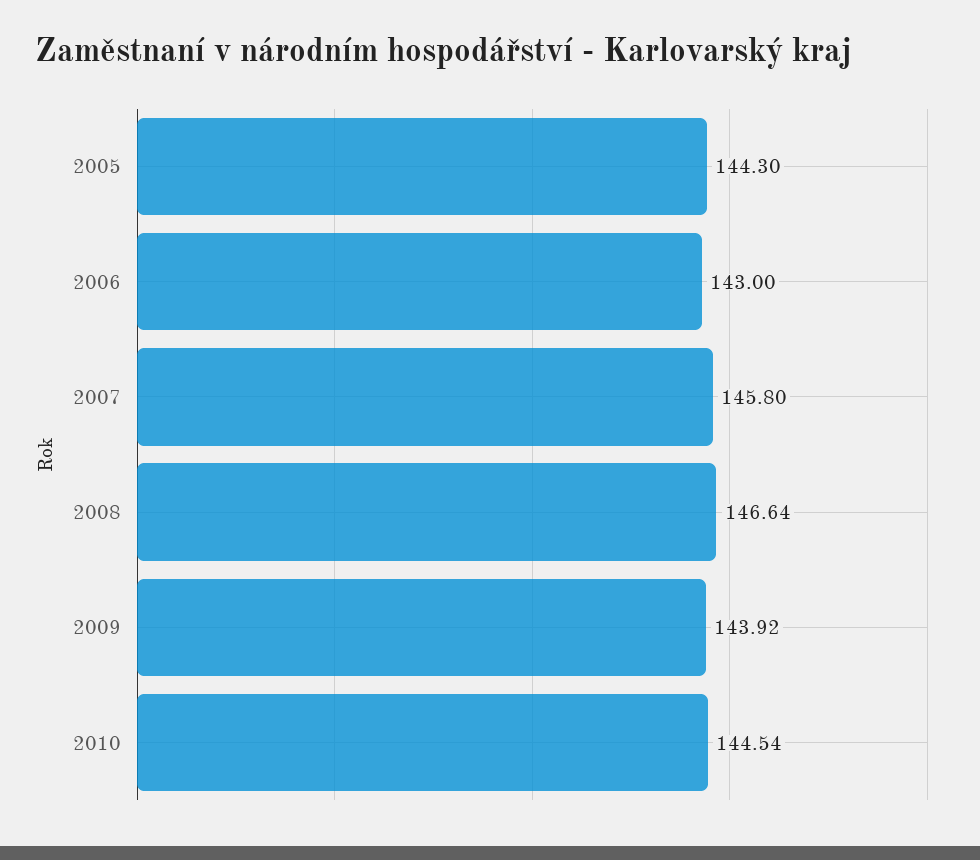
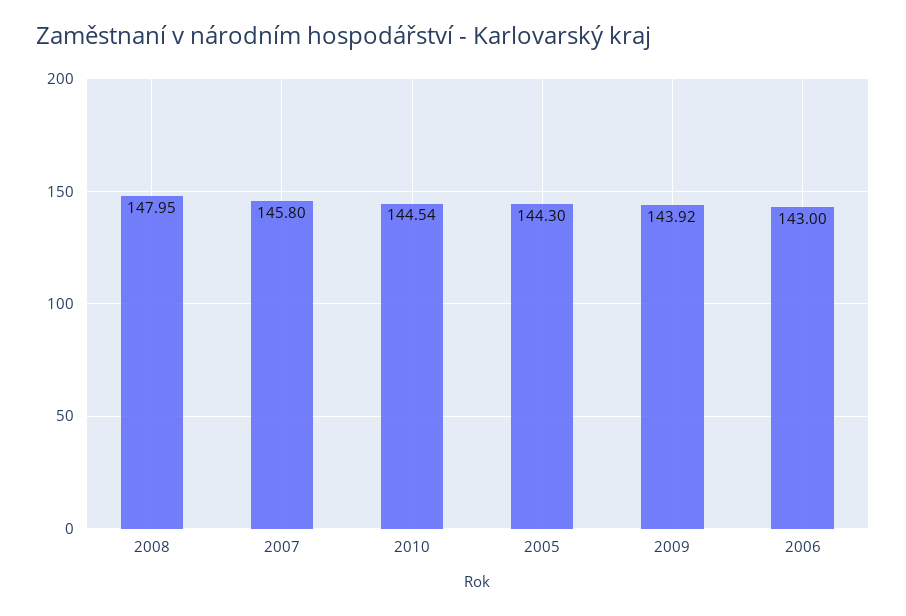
  {
    "2005": 144.3,
    "2006": 143,
    "2007": 145.8,
-   "2008": 146.64,
+   "2008": 147.95,
    "2009": 143.92,
    "2010": 144.54
  }

